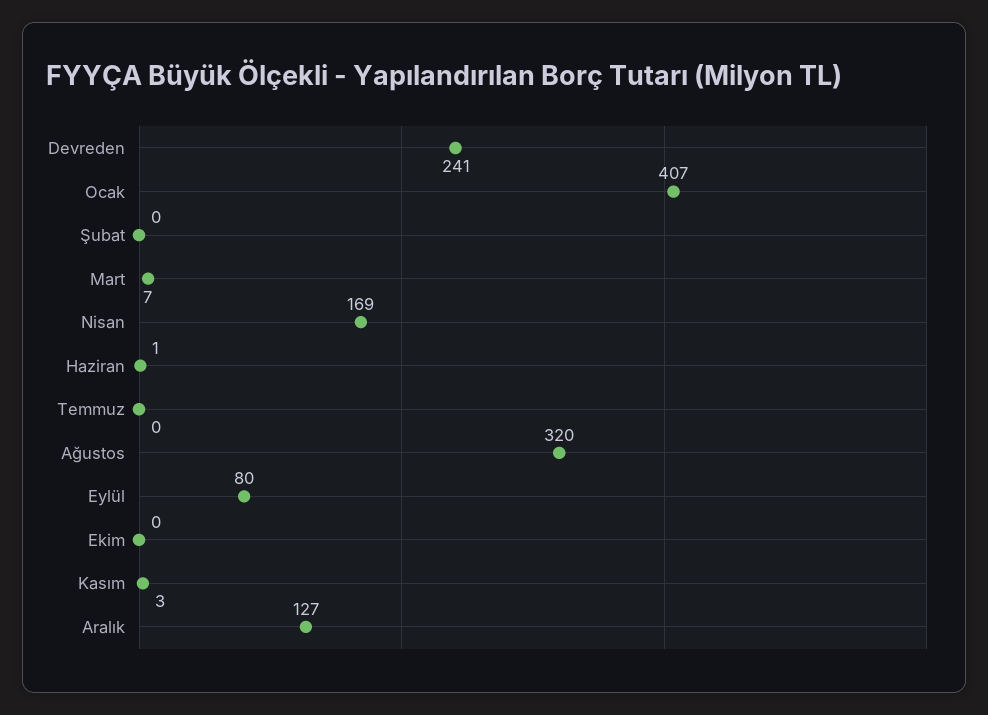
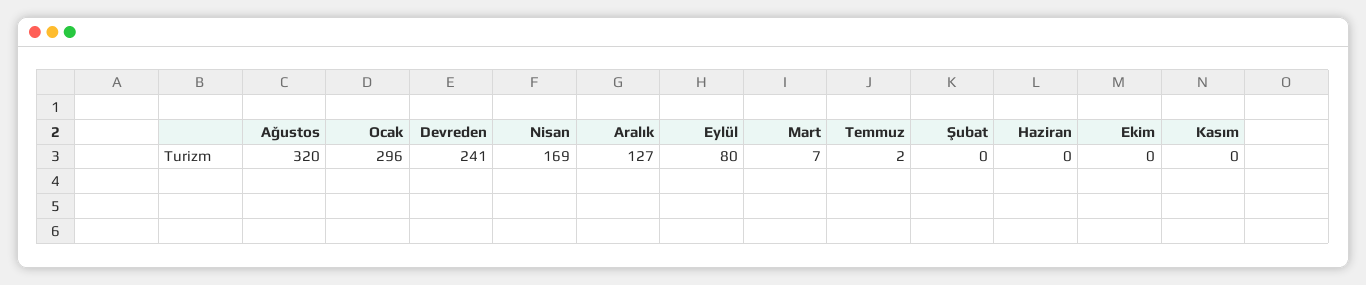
  {
    "Devreden": 241,
-   "Ocak": 407,
+   "Ocak": 296,
    "Şubat": 0,
    "Mart": 7,
    "Nisan": 169,
-   "Haziran": 1,
+   "Haziran": 0,
-   "Temmuz": 0,
+   "Temmuz": 2,
    "Ağustos": 320,
    "Eylül": 80,
    "Ekim": 0,
-   "Kasım": 3,
+   "Kasım": 0,
    "Aralık": 127
  }

